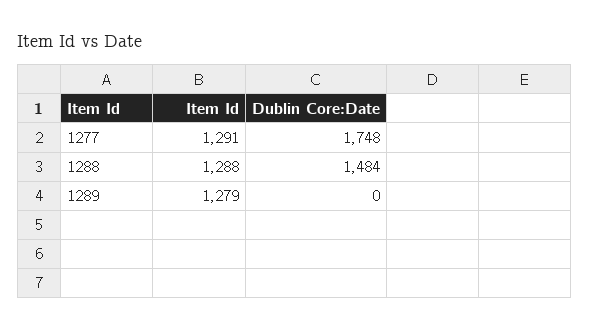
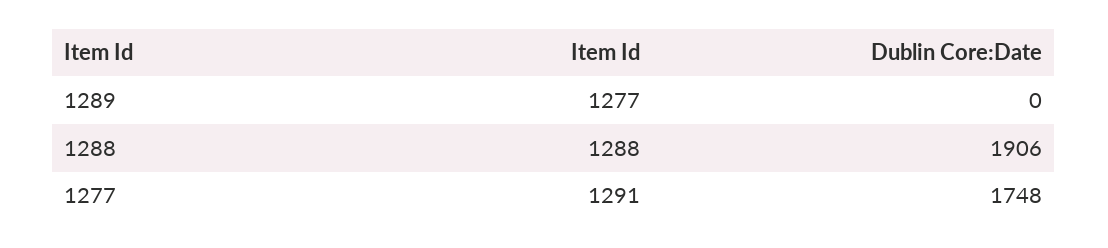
  {
    "Item Id": {
      "1277": 1291,
      "1288": 1288,
-     "1289": 1279
+     "1289": 1277
    },
    "Dublin Core:Date": {
      "1277": 1748,
-     "1288": 1484,
+     "1288": 1906,
      "1289": 0
    }
  }

